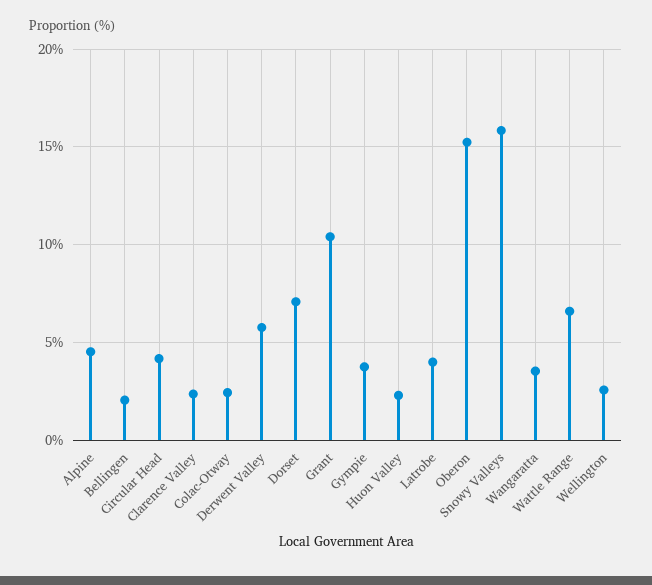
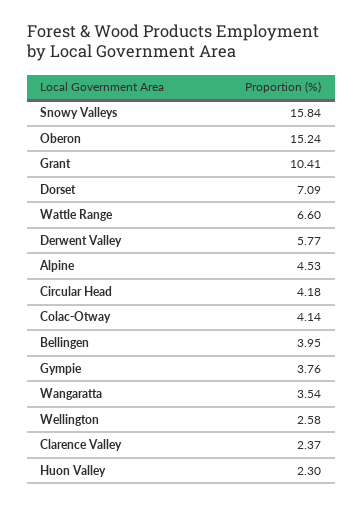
  {
    "Alpine": 4.53,
-   "Bellingen": 2,
+   "Bellingen": 3.95,
    "Circular Head": 4.18,
    "Clarence Valley": 2.37,
-   "Colac-Otway": 2.5,
+   "Colac-Otway": 4.14,
    "Derwent Valley": 5.77,
    "Dorset": 7.09,
    "Grant": 10.41,
    "Gympie": 3.76,
    "Huon Valley": 2.3,
-   "Latrobe": 4,
    "Oberon": 15.24,
    "Snowy Valleys": 15.84,
    "Wangaratta": 3.54,
    "Wattle Range": 6.6,
    "Wellington": 2.58
  }

